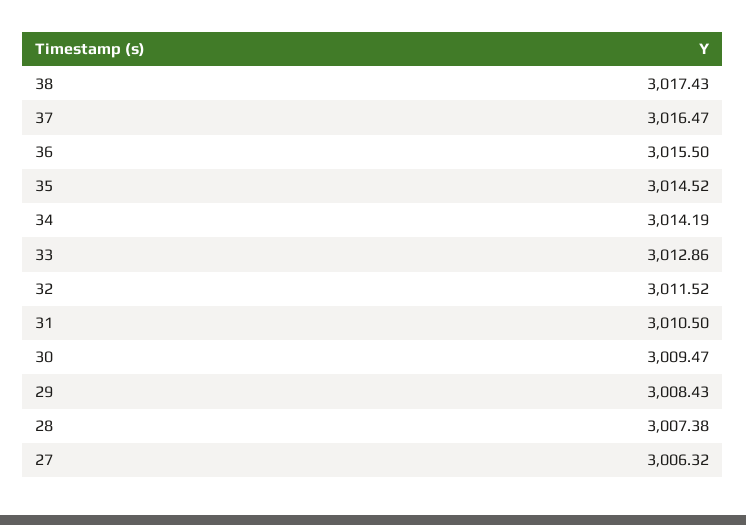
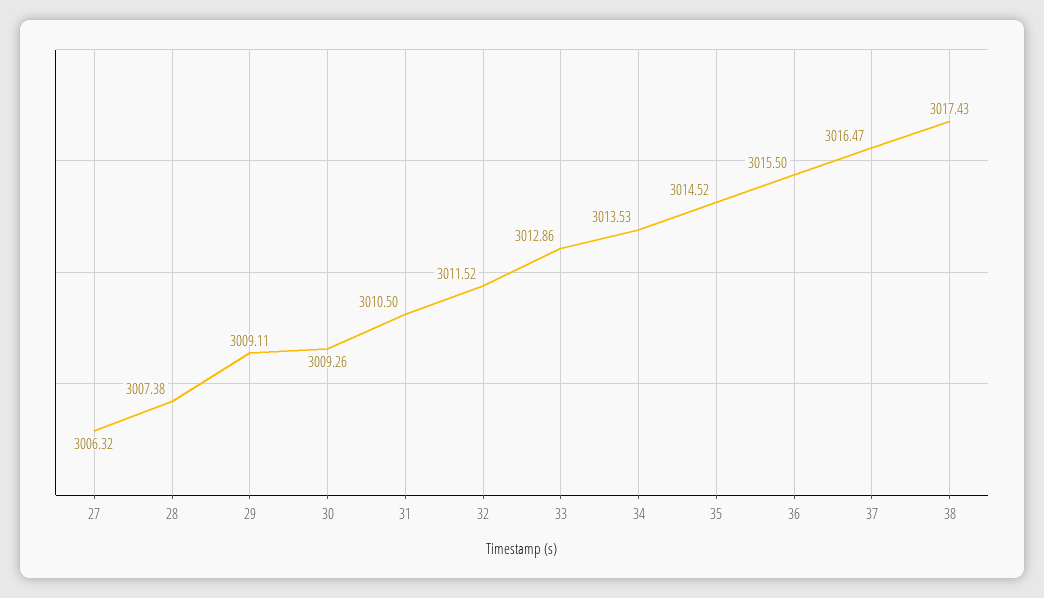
  {
    "38": 3017.43,
    "37": 3016.47,
    "36": 3015.5,
    "35": 3014.52,
-   "34": 3014.19,
+   "34": 3013.53,
    "33": 3012.86,
    "32": 3011.52,
    "31": 3010.5,
-   "30": 3009.47,
+   "30": 3009.26,
-   "29": 3008.43,
+   "29": 3009.11,
    "28": 3007.38,
    "27": 3006.32
  }

